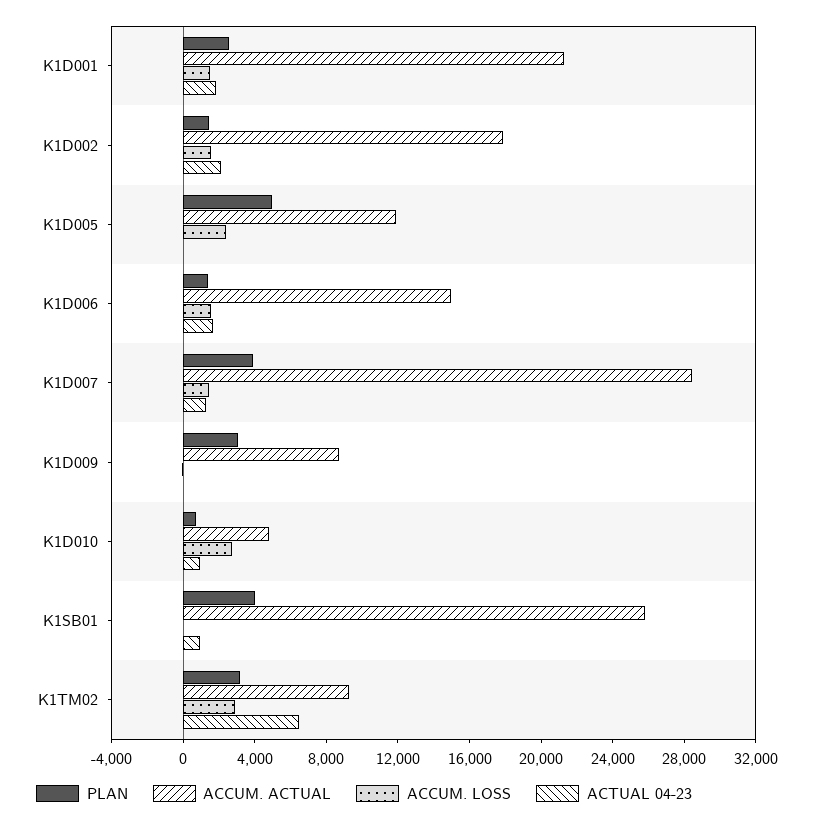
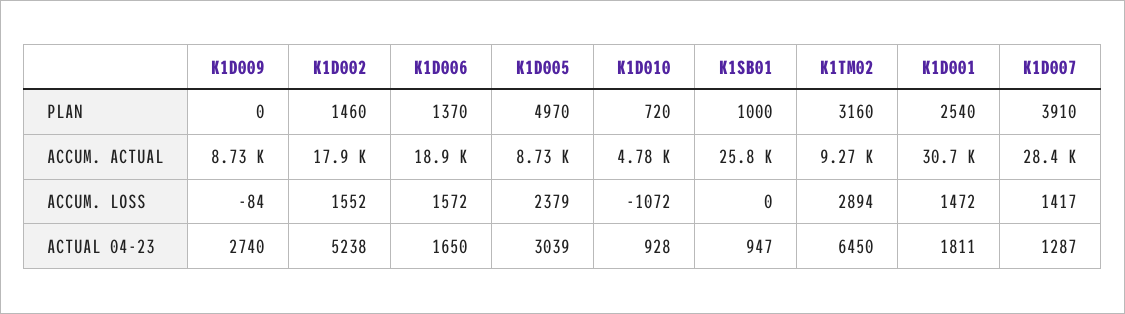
  {
    "PLAN": {
      "K1D001": 2540,
      "K1D002": 1460,
      "K1D005": 4970,
      "K1D006": 1370,
      "K1D007": 3910,
-     "K1D009": 3000,
+     "K1D009": 0,
      "K1D010": 720,
-     "K1SB01": 4000,
+     "K1SB01": 1000,
      "K1TM02": 3160
    },
    "ACCUM. ACTUAL": {
-     "K1D001": 21000,
+     "K1D001": 30700,
      "K1D002": 17900,
-     "K1D005": 12000,
+     "K1D005": 8730,
-     "K1D006": 15000,
+     "K1D006": 18900,
      "K1D007": 28400,
      "K1D009": 8730,
      "K1D010": 4780,
      "K1SB01": 25800,
      "K1TM02": 9270
    },
    "ACCUM. LOSS": {
      "K1D001": 1472,
      "K1D002": 1552,
      "K1D005": 2379,
      "K1D006": 1572,
      "K1D007": 1417,
      "K1D009": -84,
-     "K1D010": 3000,
+     "K1D010": -1072,
      "K1SB01": 0,
      "K1TM02": 2894
    },
    "ACTUAL 04-23": {
      "K1D001": 1811,
-     "K1D002": 2000,
+     "K1D002": 5238,
-     "K1D005": 0,
+     "K1D005": 3039,
      "K1D006": 1650,
      "K1D007": 1287,
-     "K1D009": 0,
+     "K1D009": 2740,
      "K1D010": 928,
      "K1SB01": 947,
      "K1TM02": 6450
    }
  }

